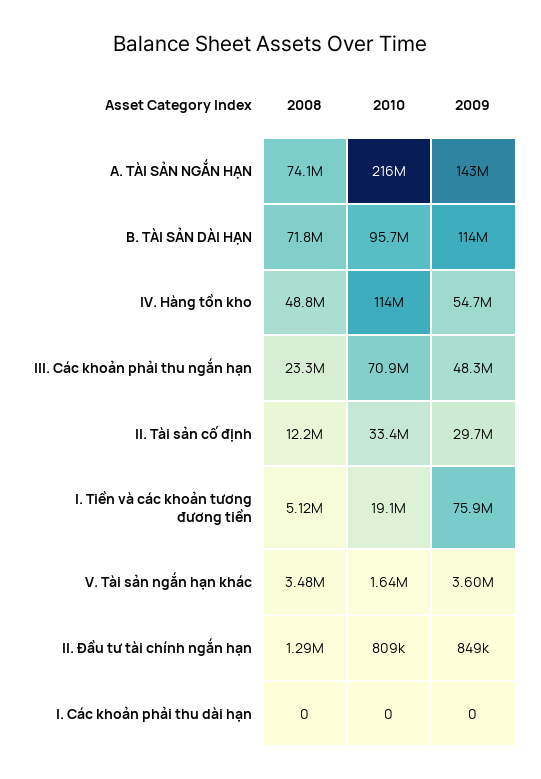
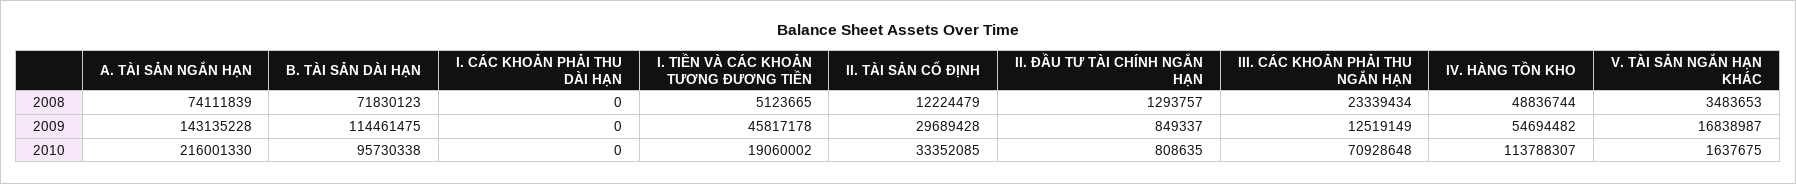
  {
    "2008": {
      "A. TÀI SẢN NGẮN HẠN": 74111839,
      "B. TÀI SẢN DÀI HẠN": 71830123,
      "IV. Hàng tồn kho": 48836744,
      "III. Các khoản phải thu ngắn hạn": 23339434,
      "II. Tài sản cố định": 12224479,
      "I. Tiền và các khoản tương đương tiền": 5123665,
      "V. Tài sản ngắn hạn khác": 3483653,
      "II. Đầu tư tài chính ngắn hạn": 1293757,
      "I. Các khoản phải thu dài hạn": 0
    },
    "2010": {
      "A. TÀI SẢN NGẮN HẠN": 216001330,
      "B. TÀI SẢN DÀI HẠN": 95730338,
      "IV. Hàng tồn kho": 113788307,
      "III. Các khoản phải thu ngắn hạn": 70928648,
      "II. Tài sản cố định": 33352085,
      "I. Tiền và các khoản tương đương tiền": 19060002,
      "V. Tài sản ngắn hạn khác": 1637675,
      "II. Đầu tư tài chính ngắn hạn": 808635,
      "I. Các khoản phải thu dài hạn": 0
    },
    "2009": {
      "A. TÀI SẢN NGẮN HẠN": 143135228,
      "B. TÀI SẢN DÀI HẠN": 114461475,
      "IV. Hàng tồn kho": 54694482,
-     "III. Các khoản phải thu ngắn hạn": 48300000,
+     "III. Các khoản phải thu ngắn hạn": 12519149,
      "II. Tài sản cố định": 29689428,
-     "I. Tiền và các khoản tương đương tiền": 75900000,
+     "I. Tiền và các khoản tương đương tiền": 45817178,
-     "V. Tài sản ngắn hạn khác": 3600000,
+     "V. Tài sản ngắn hạn khác": 16838987,
      "II. Đầu tư tài chính ngắn hạn": 849337,
      "I. Các khoản phải thu dài hạn": 0
    }
  }

